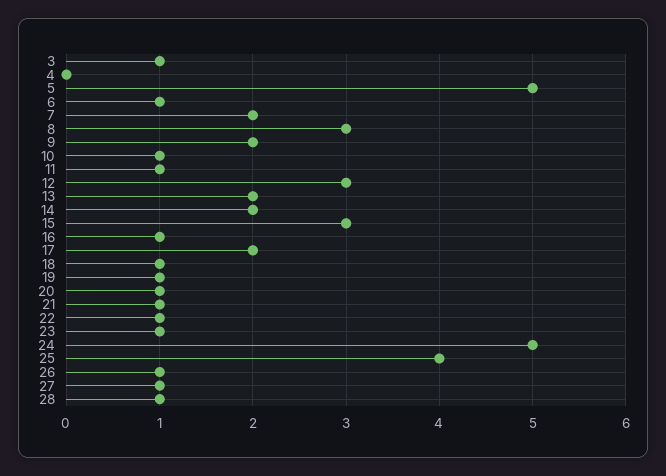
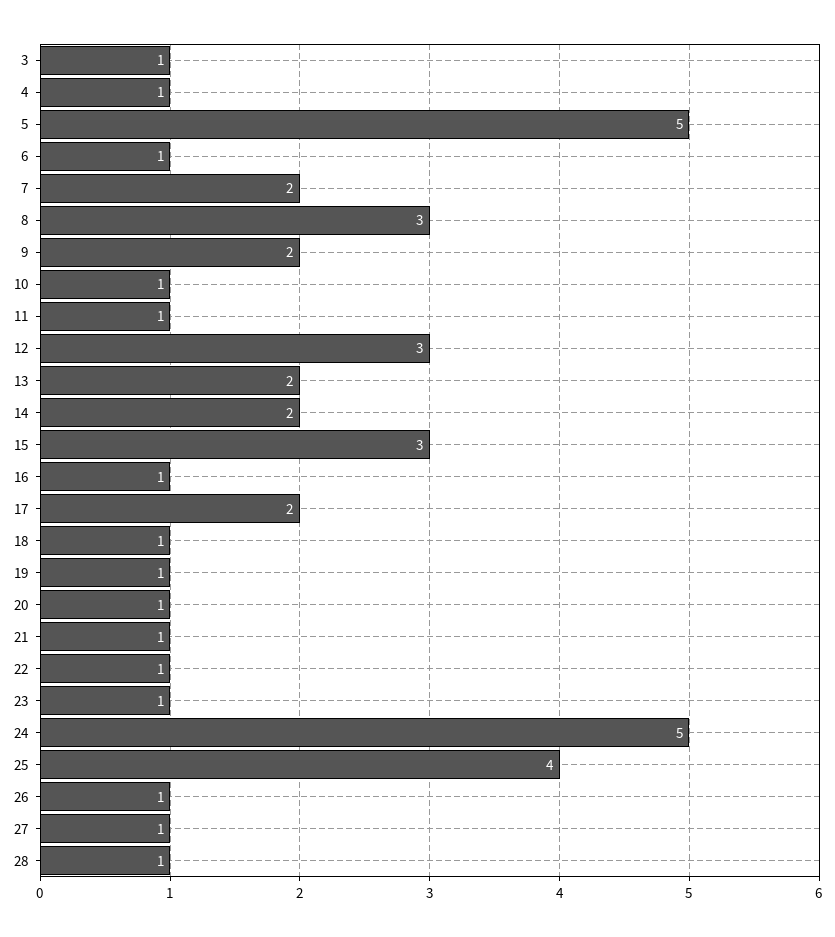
  {
    "3": 1,
-   "4": 0,
+   "4": 1,
    "5": 5,
    "6": 1,
    "7": 2,
    "8": 3,
    "9": 2,
    "10": 1,
    "11": 1,
    "12": 3,
    "13": 2,
    "14": 2,
    "15": 3,
    "16": 1,
    "17": 2,
    "18": 1,
    "19": 1,
    "20": 1,
    "21": 1,
    "22": 1,
    "23": 1,
    "24": 5,
    "25": 4,
    "26": 1,
    "27": 1,
    "28": 1
  }

